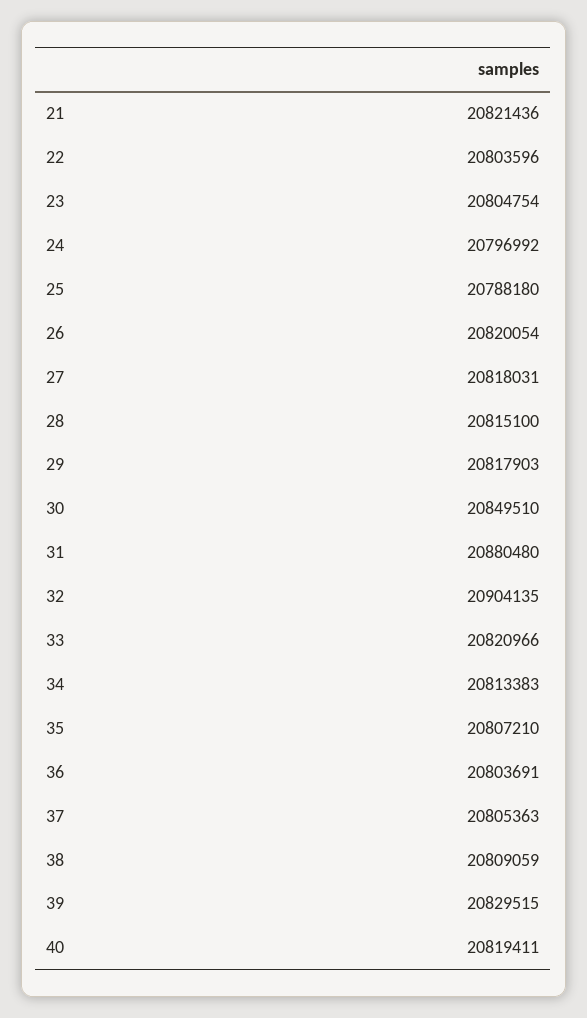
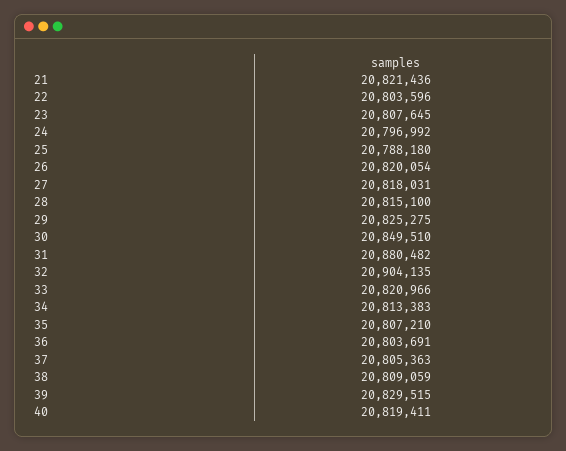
  {
    "21": 20821436,
    "22": 20803596,
-   "23": 20804754,
+   "23": 20807645,
    "24": 20796992,
    "25": 20788180,
    "26": 20820054,
    "27": 20818031,
    "28": 20815100,
-   "29": 20817903,
+   "29": 20825275,
    "30": 20849510,
-   "31": 20880480,
+   "31": 20880482,
    "32": 20904135,
    "33": 20820966,
    "34": 20813383,
    "35": 20807210,
    "36": 20803691,
    "37": 20805363,
    "38": 20809059,
    "39": 20829515,
    "40": 20819411
  }

